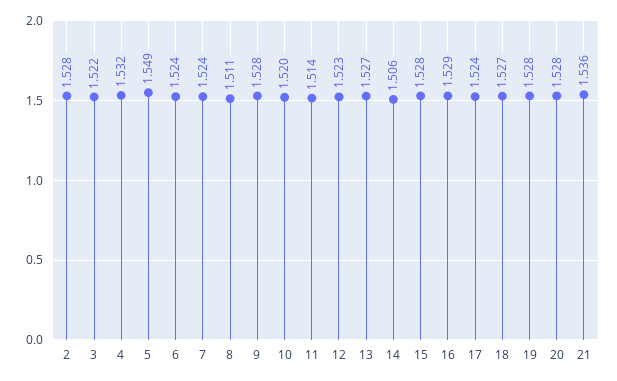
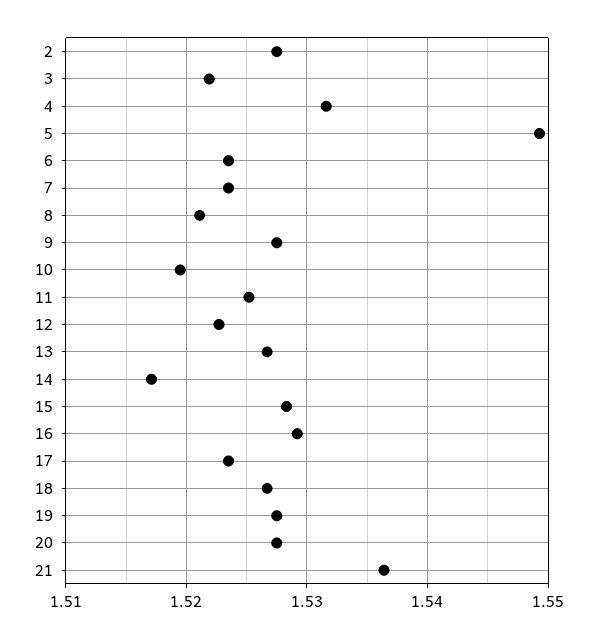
  {
    "2": 1.528,
    "3": 1.522,
    "4": 1.532,
    "5": 1.549,
    "6": 1.524,
    "7": 1.524,
-   "8": 1.511,
+   "8": 1.521,
    "9": 1.528,
    "10": 1.52,
-   "11": 1.514,
+   "11": 1.525,
    "12": 1.523,
    "13": 1.527,
-   "14": 1.506,
+   "14": 1.517,
    "15": 1.528,
    "16": 1.529,
    "17": 1.524,
    "18": 1.527,
    "19": 1.528,
    "20": 1.528,
    "21": 1.536
  }

